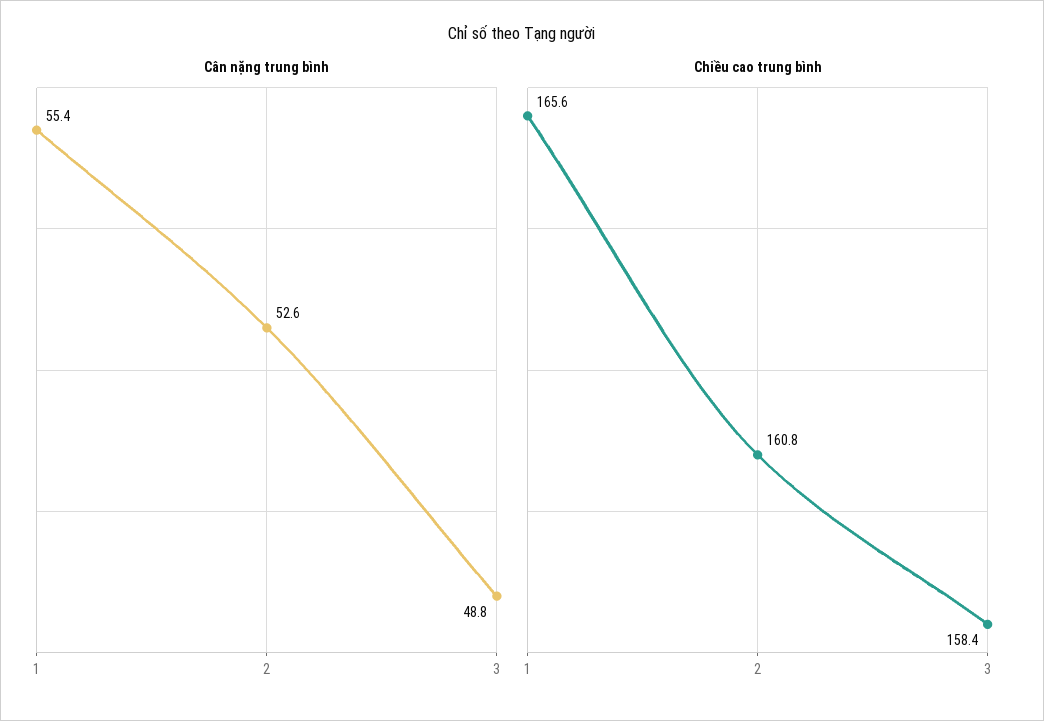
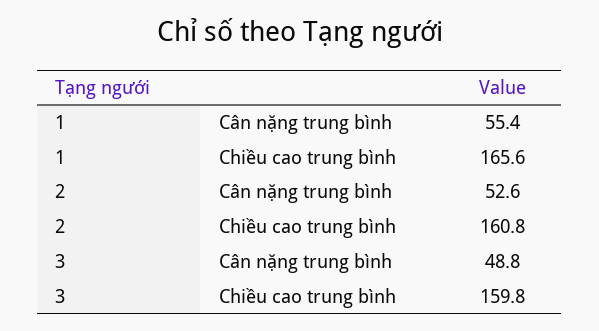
  {
    "Cân nặng trung bình": {
      "1": 55.4,
      "2": 52.6,
      "3": 48.8
    },
    "Chiều cao trung bình": {
      "1": 165.6,
      "2": 160.8,
-     "3": 158.4
+     "3": 159.8
    }
  }

